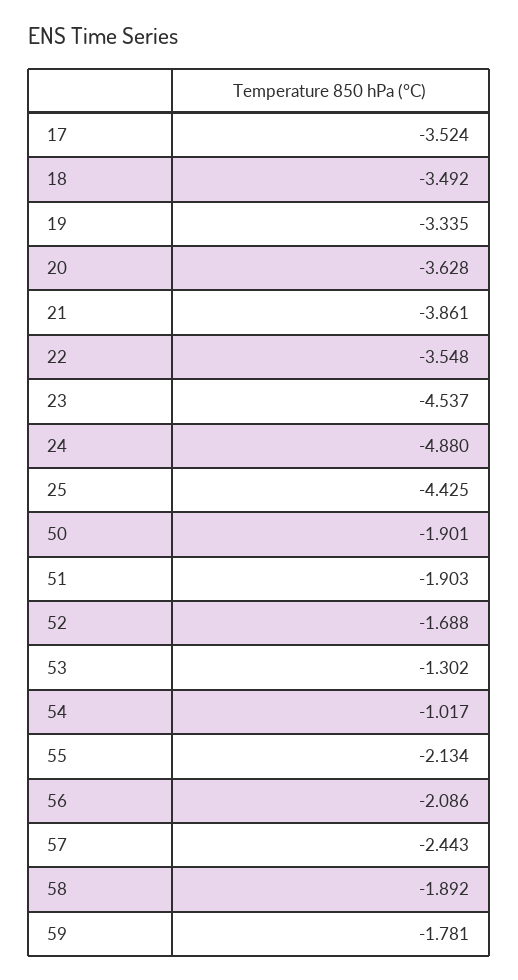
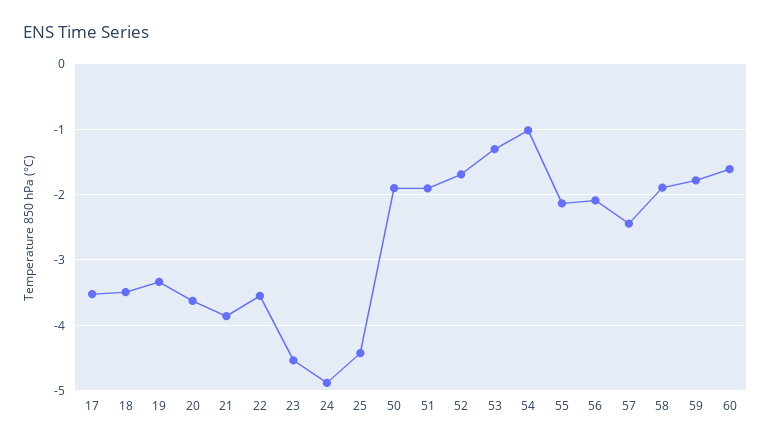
  {
    "17": -3.524,
    "18": -3.492,
    "19": -3.335,
    "20": -3.628,
    "21": -3.861,
    "22": -3.548,
    "23": -4.537,
    "24": -4.88,
    "25": -4.425,
    "50": -1.901,
    "51": -1.903,
    "52": -1.688,
    "53": -1.302,
    "54": -1.017,
    "55": -2.134,
    "56": -2.086,
    "57": -2.443,
    "58": -1.892,
-   "59": -1.781
+   "59": -1.781,
+   "60": -1.6
  }

